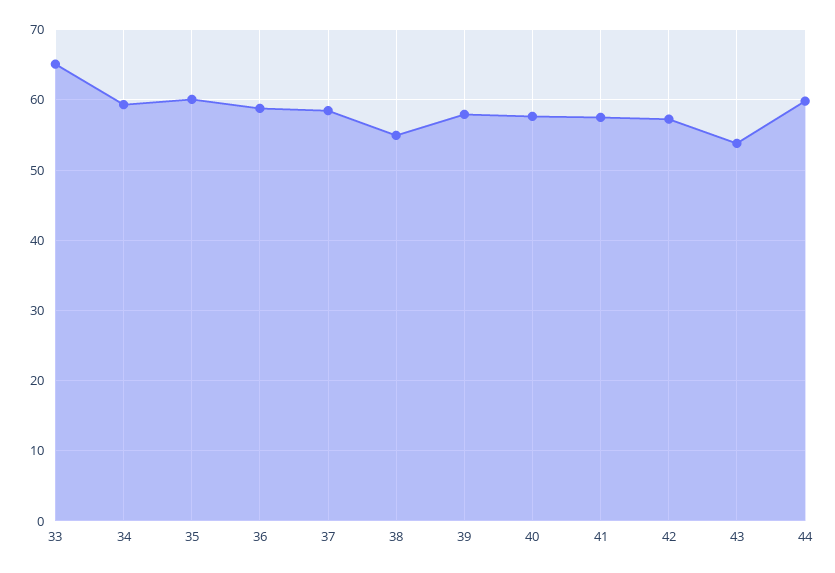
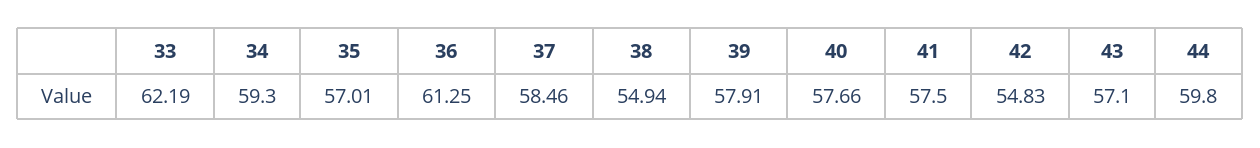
  {
-   "33": 65,
+   "33": 62.19,
    "34": 59.3,
-   "35": 60,
+   "35": 57.01,
-   "36": 59,
+   "36": 61.25,
    "37": 58.46,
    "38": 54.94,
    "39": 57.91,
    "40": 57.66,
    "41": 57.5,
-   "42": 57,
+   "42": 54.83,
-   "43": 54,
+   "43": 57.1,
    "44": 59.8
  }

